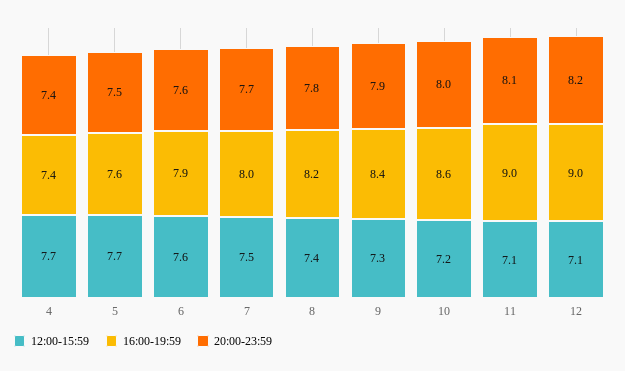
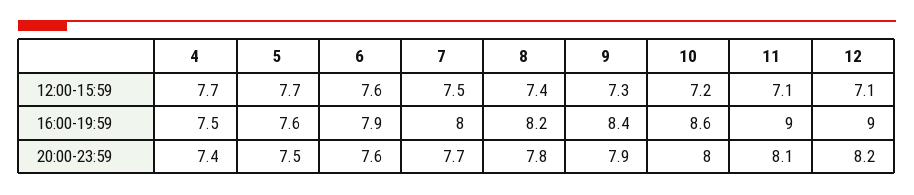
  {
    "12:00-15:59": {
      "4": 7.7,
      "5": 7.7,
      "6": 7.6,
      "7": 7.5,
      "8": 7.4,
      "9": 7.3,
      "10": 7.2,
      "11": 7.1,
      "12": 7.1
    },
    "16:00-19:59": {
-     "4": 7.4,
+     "4": 7.5,
      "5": 7.6,
      "6": 7.9,
      "7": 8,
      "8": 8.2,
      "9": 8.4,
      "10": 8.6,
      "11": 9,
      "12": 9
    },
    "20:00-23:59": {
      "4": 7.4,
      "5": 7.5,
      "6": 7.6,
      "7": 7.7,
      "8": 7.8,
      "9": 7.9,
      "10": 8,
      "11": 8.1,
      "12": 8.2
    }
  }

